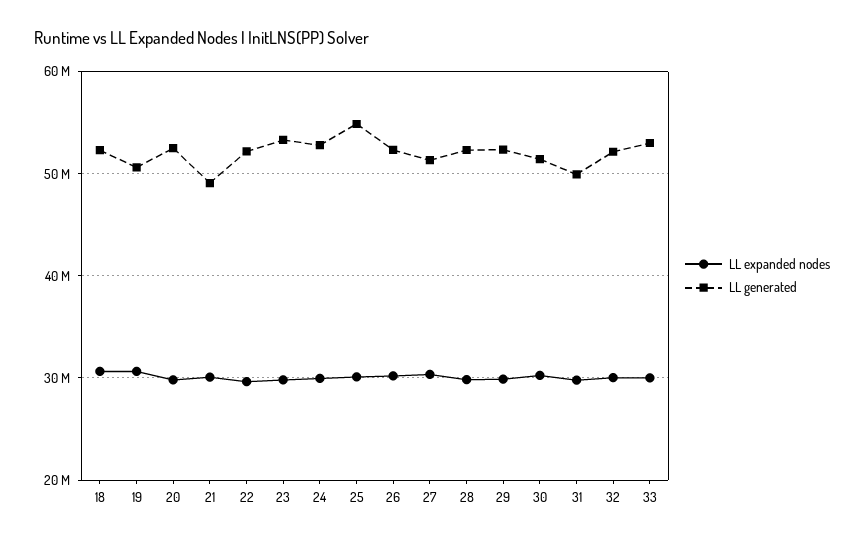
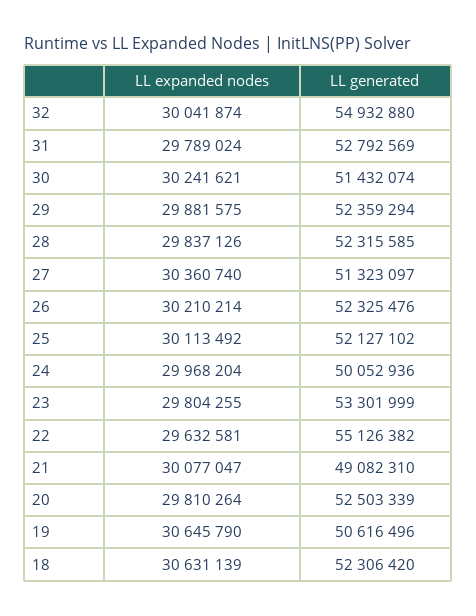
  {
    "LL expanded nodes": {
      "18": 30631139,
      "19": 30645790,
      "20": 29810264,
      "21": 30077047,
      "22": 29632581,
      "23": 29804255,
      "24": 29968204,
      "25": 30113492,
      "26": 30210214,
      "27": 30360740,
      "28": 29837126,
      "29": 29881575,
      "30": 30241621,
      "31": 29789024,
-     "32": 30041874,
+     "32": 30041874
-     "33": 30000000
    },
    "LL generated": {
      "18": 52306420,
      "19": 50616496,
      "20": 52503339,
      "21": 49082310,
-     "22": 52000000,
+     "22": 55126382,
      "23": 53301999,
-     "24": 53000000,
+     "24": 50052936,
-     "25": 55000000,
+     "25": 52127102,
      "26": 52325476,
      "27": 51323097,
      "28": 52315585,
      "29": 52359294,
      "30": 51432074,
-     "31": 50000000,
+     "31": 52792569,
-     "32": 52000000,
+     "32": 54932880
-     "33": 53000000
    }
  }

